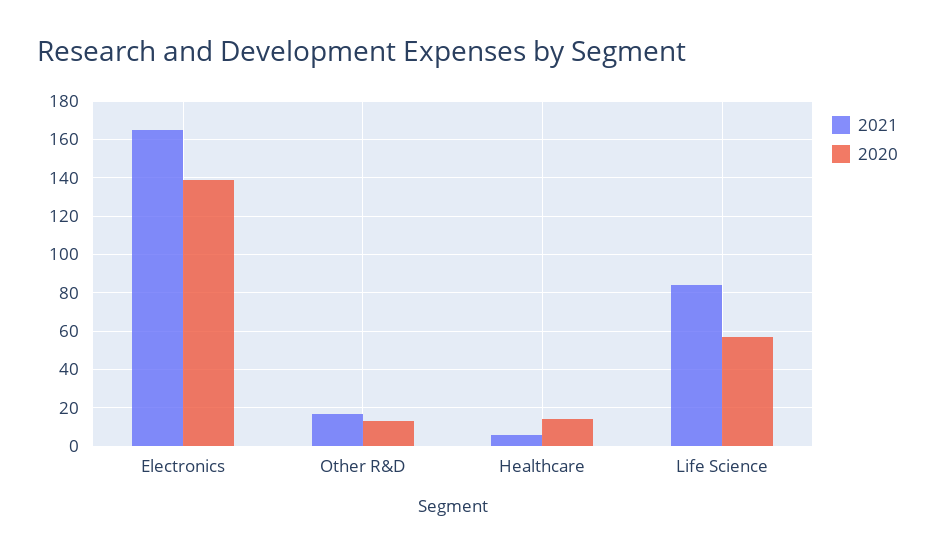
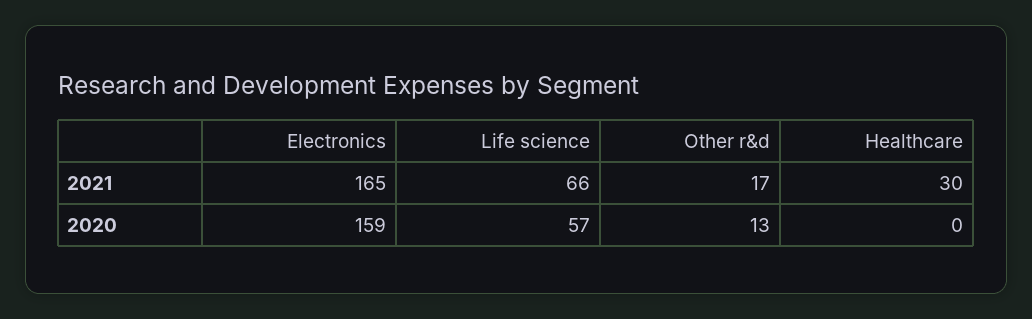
  {
    "2021": {
      "Electronics": 165,
      "Other R&D": 17,
-     "Healthcare": 5,
+     "Healthcare": 30,
-     "Life Science": 85
+     "Life Science": 66
    },
    "2020": {
-     "Electronics": 140,
+     "Electronics": 159,
      "Other R&D": 13,
-     "Healthcare": 15,
+     "Healthcare": 0,
      "Life Science": 57
    }
  }

